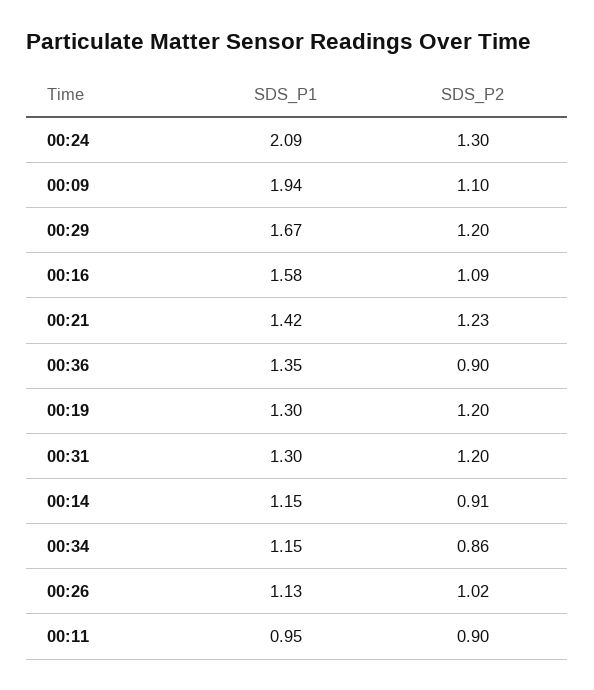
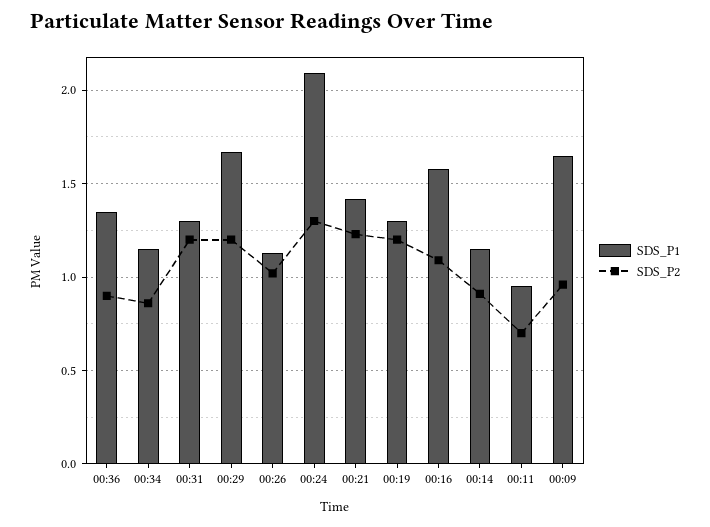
  {
    "SDS_P1": {
      "00:24": 2.09,
-     "00:09": 1.94,
+     "00:09": 1.65,
      "00:29": 1.67,
      "00:16": 1.58,
      "00:21": 1.42,
      "00:36": 1.35,
      "00:19": 1.3,
      "00:31": 1.3,
      "00:14": 1.15,
      "00:34": 1.15,
      "00:26": 1.13,
      "00:11": 0.95
    },
    "SDS_P2": {
      "00:24": 1.3,
-     "00:09": 1.1,
+     "00:09": 0.95,
      "00:29": 1.2,
      "00:16": 1.09,
      "00:21": 1.23,
      "00:36": 0.9,
      "00:19": 1.2,
      "00:31": 1.2,
      "00:14": 0.91,
      "00:34": 0.86,
      "00:26": 1.02,
-     "00:11": 0.9
+     "00:11": 0.7
    }
  }

